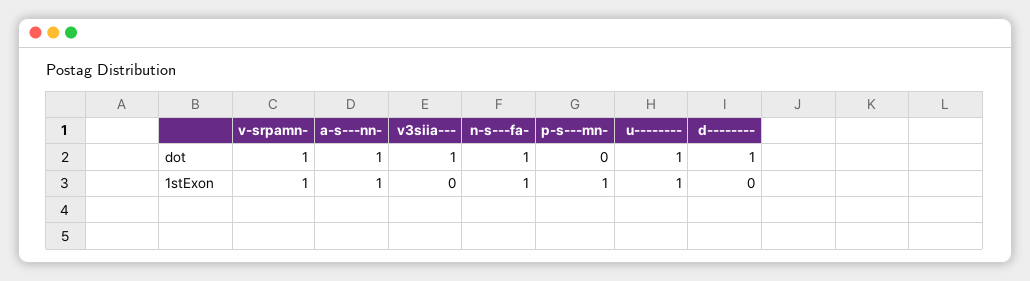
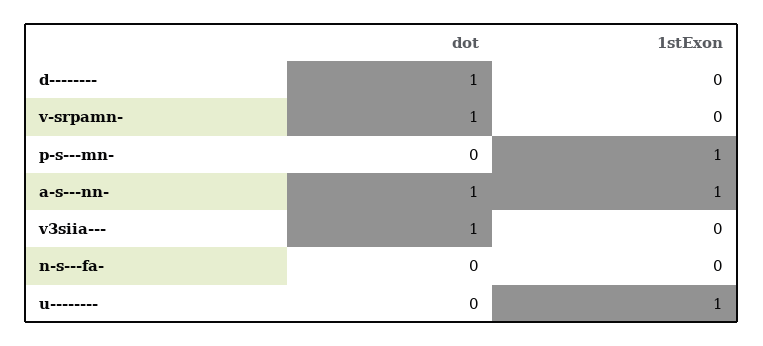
  {
    "v-srpamn-": {
      "dot": 1,
-     "1stExon": 1
+     "1stExon": 0
    },
    "a-s---nn-": {
      "dot": 1,
      "1stExon": 1
    },
    "v3siia---": {
      "dot": 1,
      "1stExon": 0
    },
    "n-s---fa-": {
-     "dot": 1,
+     "dot": 0,
-     "1stExon": 1
+     "1stExon": 0
    },
    "p-s---mn-": {
      "dot": 0,
      "1stExon": 1
    },
    "u--------": {
-     "dot": 1,
+     "dot": 0,
      "1stExon": 1
    },
    "d--------": {
      "dot": 1,
      "1stExon": 0
    }
  }

